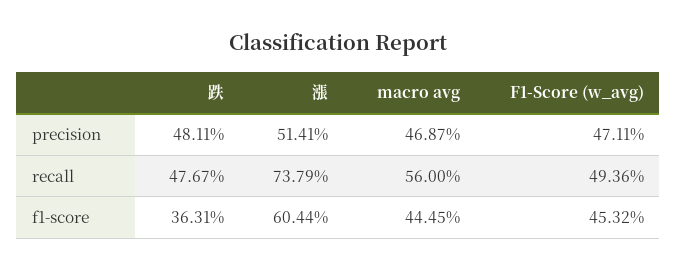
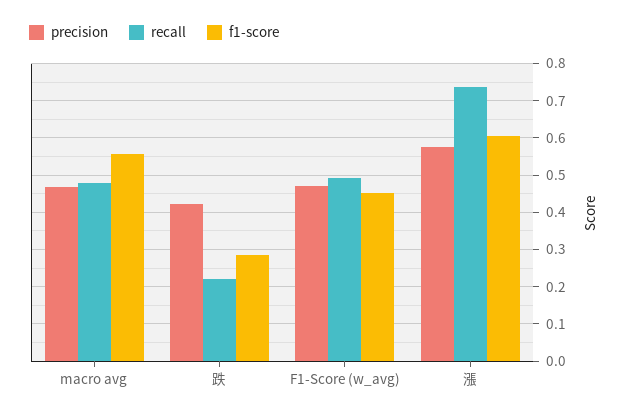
  {
    "precision": {
-     "跌": 0.4811,
+     "跌": 0.42,
-     "漲": 0.5141,
+     "漲": 0.58,
      "macro avg": 0.4687,
      "F1-Score (w_avg)": 0.4711
    },
    "recall": {
-     "跌": 0.4767,
+     "跌": 0.22,
      "漲": 0.7379,
-     "macro avg": 0.56,
+     "macro avg": 0.48,
      "F1-Score (w_avg)": 0.4936
    },
    "f1-score": {
-     "跌": 0.3631,
+     "跌": 0.28,
      "漲": 0.6044,
-     "macro avg": 0.4445,
+     "macro avg": 0.56,
      "F1-Score (w_avg)": 0.4532
    }
  }

